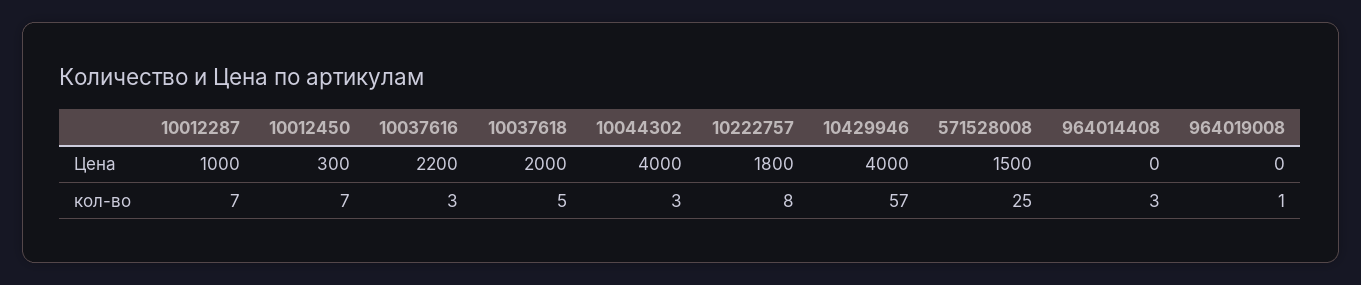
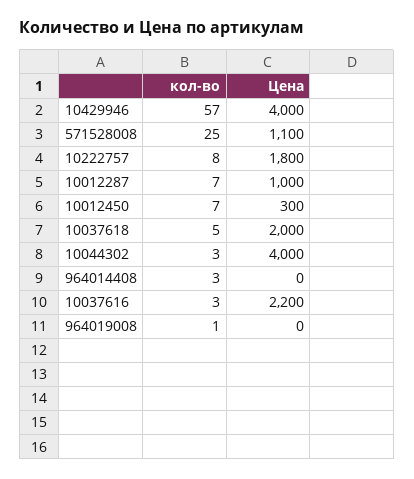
  {
    "10012287": {
      "Цена": 1000,
      "кол-во": 7
    },
    "10012450": {
      "Цена": 300,
      "кол-во": 7
    },
    "10037616": {
      "Цена": 2200,
      "кол-во": 3
    },
    "10037618": {
      "Цена": 2000,
      "кол-во": 5
    },
    "10044302": {
      "Цена": 4000,
      "кол-во": 3
    },
    "10222757": {
      "Цена": 1800,
      "кол-во": 8
    },
    "10429946": {
      "Цена": 4000,
      "кол-во": 57
    },
    "571528008": {
-     "Цена": 1500,
+     "Цена": 1100,
      "кол-во": 25
    },
    "964014408": {
      "Цена": 0,
      "кол-во": 3
    },
    "964019008": {
      "Цена": 0,
      "кол-во": 1
    }
  }

